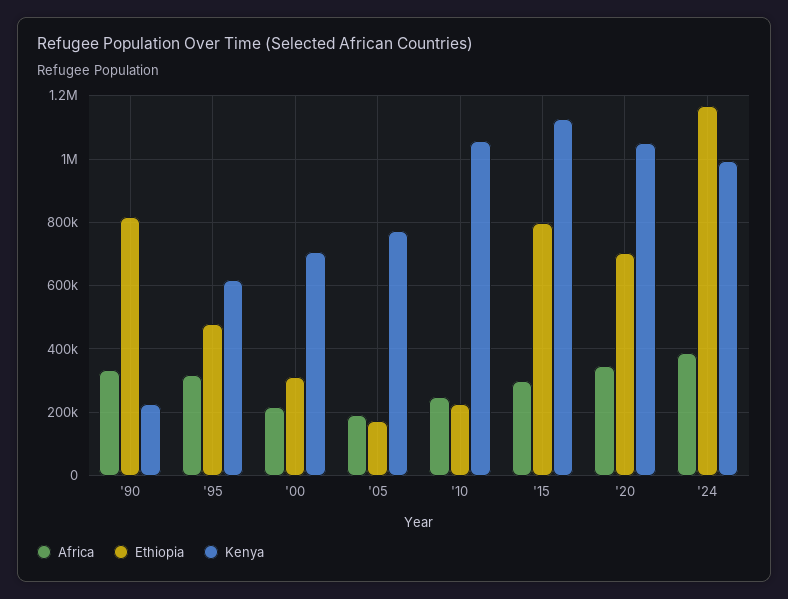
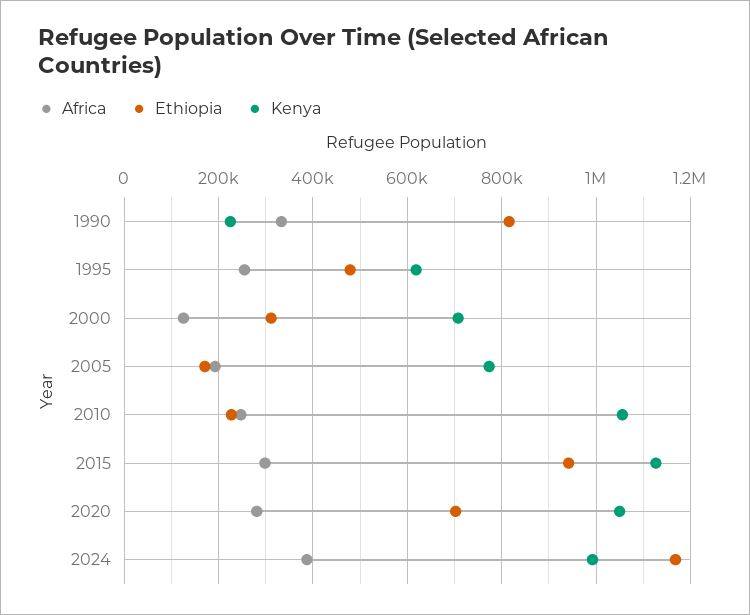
  {
    "Africa": {
      "'90": 340000,
-     "'95": 320000,
+     "'95": 260000,
-     "'00": 220000,
+     "'00": 120000,
      "'05": 200000,
      "'10": 240000,
      "'15": 300000,
-     "'20": 340000,
+     "'20": 280000,
      "'24": 380000
    },
    "Ethiopia": {
      "'90": 820000,
      "'95": 480000,
      "'00": 320000,
      "'05": 180000,
      "'10": 220000,
-     "'15": 800000,
+     "'15": 940000,
      "'20": 700000,
      "'24": 1160000
    },
    "Kenya": {
      "'90": 220000,
      "'95": 620000,
      "'00": 700000,
      "'05": 780000,
      "'10": 1060000,
      "'15": 1120000,
      "'20": 1060000,
      "'24": 1000000
    }
  }

